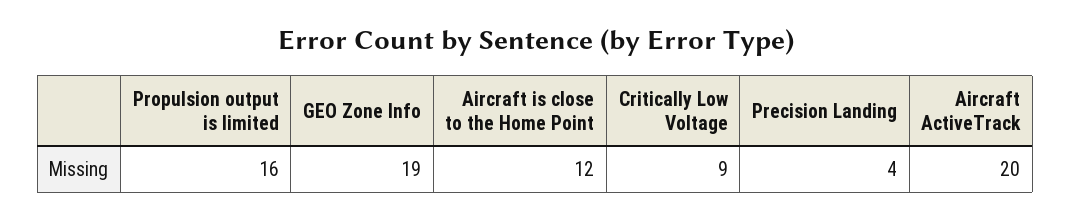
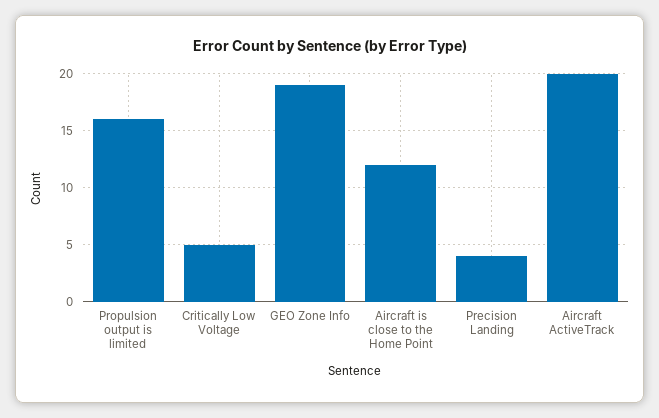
  {
    "Propulsion output is limited": 16,
    "GEO Zone Info": 19,
    "Aircraft is close to the Home Point": 12,
-   "Critically Low Voltage": 9,
+   "Critically Low Voltage": 5,
    "Precision Landing": 4,
    "Aircraft ActiveTrack": 20
  }

